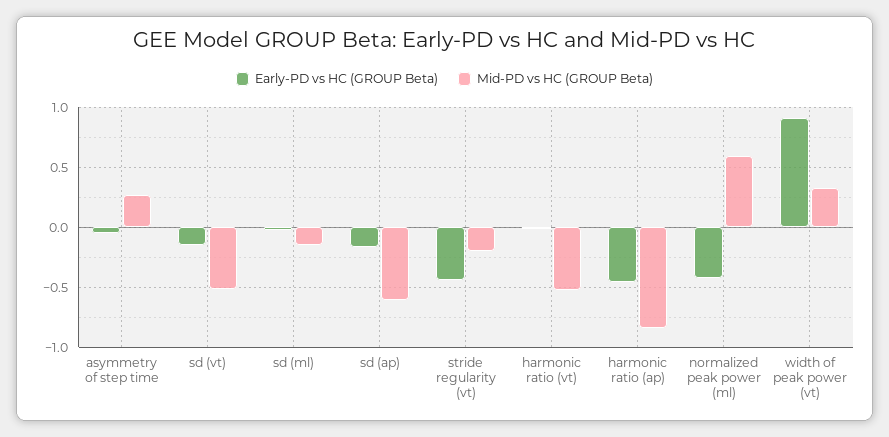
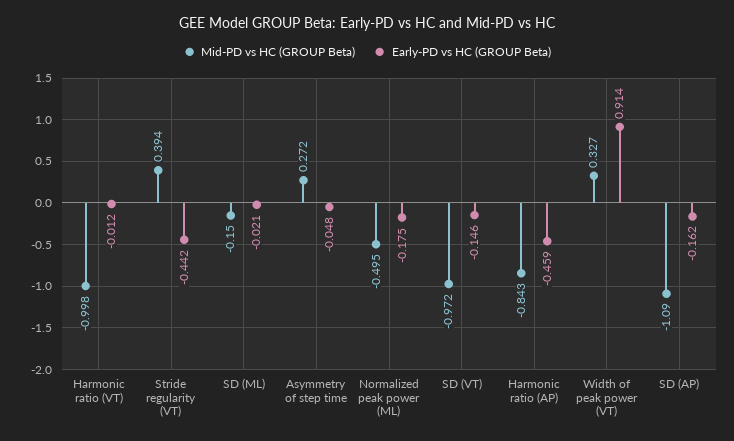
  {
    "Early-PD vs HC (GROUP Beta)": {
      "asymmetry of step time": -0.048,
      "sd (vt)": -0.146,
      "sd (ml)": -0.021,
      "sd (ap)": -0.162,
      "stride regularity (vt)": -0.442,
      "harmonic ratio (vt)": -0.012,
      "harmonic ratio (ap)": -0.459,
-     "normalized peak power (ml)": -0.4,
+     "normalized peak power (ml)": -0.175,
      "width of peak power (vt)": 0.914
    },
    "Mid-PD vs HC (GROUP Beta)": {
      "asymmetry of step time": 0.272,
-     "sd (vt)": -0.5,
+     "sd (vt)": -0.972,
      "sd (ml)": -0.15,
-     "sd (ap)": -0.6,
+     "sd (ap)": -1.09,
-     "stride regularity (vt)": -0.2,
+     "stride regularity (vt)": 0.394,
-     "harmonic ratio (vt)": -0.5,
+     "harmonic ratio (vt)": -0.998,
      "harmonic ratio (ap)": -0.843,
-     "normalized peak power (ml)": 0.6,
+     "normalized peak power (ml)": -0.495,
      "width of peak power (vt)": 0.327
    }
  }

